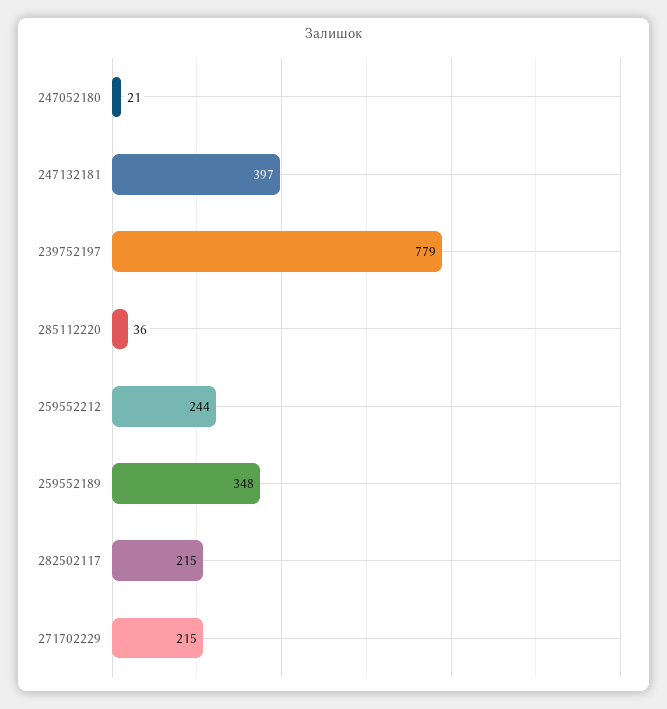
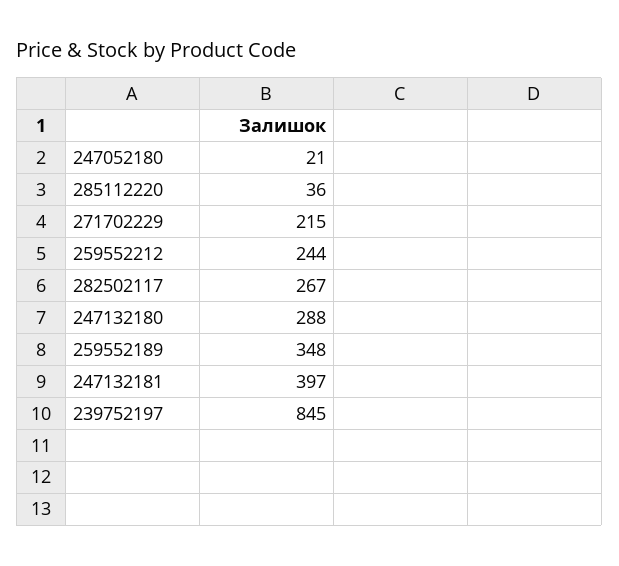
  {
    "247052180": 21,
    "247132181": 397,
-   "239752197": 779,
+   "239752197": 845,
    "285112220": 36,
    "259552212": 244,
    "259552189": 348,
-   "282502117": 215,
+   "282502117": 267,
-   "271702229": 215
+   "271702229": 215,
+   "247132180": 288
  }

